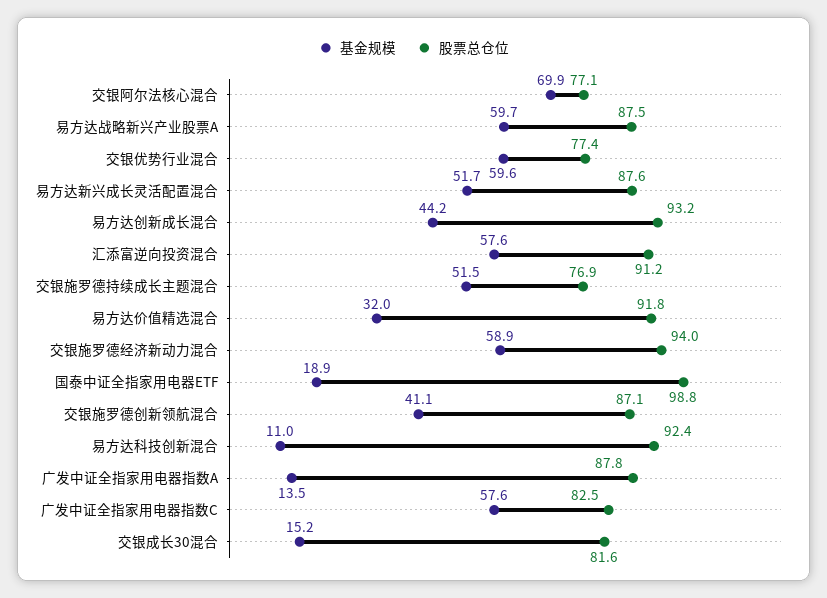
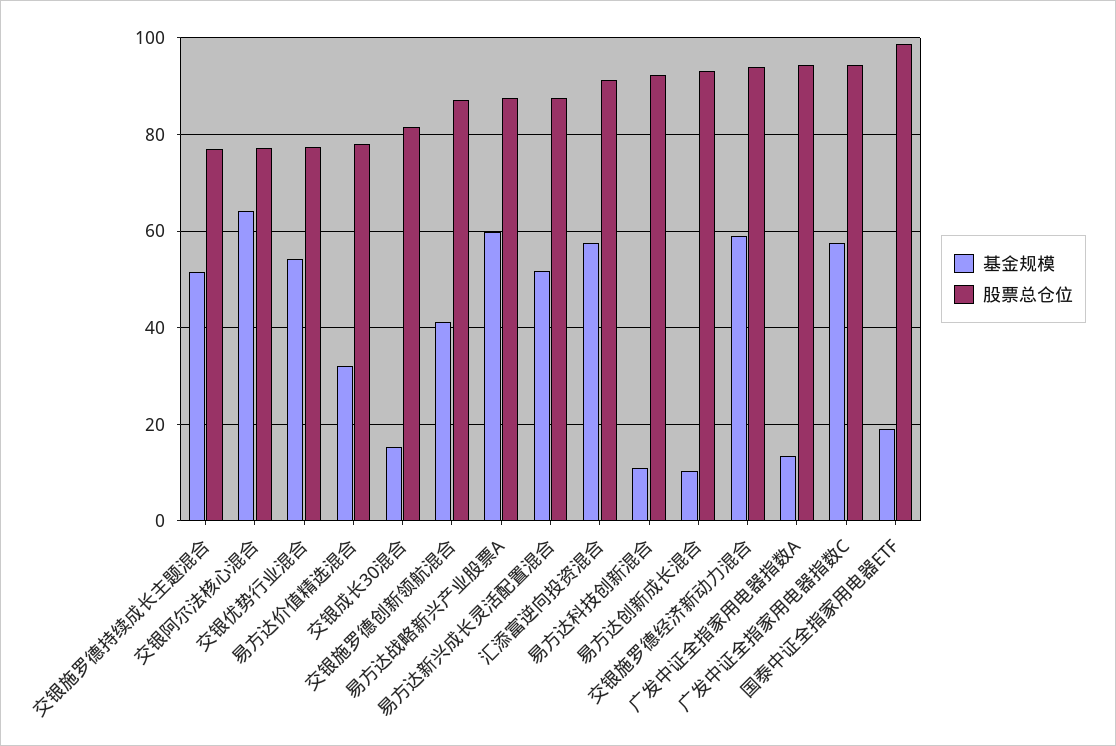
  {
    "基金规模": {
-     "交银阿尔法核心混合": 69.9,
+     "交银阿尔法核心混合": 64,
      "易方达战略新兴产业股票A": 59.7,
-     "交银优势行业混合": 59.6,
+     "交银优势行业混合": 54,
      "易方达新兴成长灵活配置混合": 51.7,
-     "易方达创新成长混合": 44.2,
+     "易方达创新成长混合": 10,
      "汇添富逆向投资混合": 57.6,
      "交银施罗德持续成长主题混合": 51.5,
      "易方达价值精选混合": 32,
      "交银施罗德经济新动力混合": 58.9,
      "国泰中证全指家用电器ETF": 18.9,
      "交银施罗德创新领航混合": 41.1,
      "易方达科技创新混合": 11,
      "广发中证全指家用电器指数A": 13.5,
      "广发中证全指家用电器指数C": 57.6,
      "交银成长30混合": 15.2
    },
    "股票总仓位": {
      "交银阿尔法核心混合": 77.1,
      "易方达战略新兴产业股票A": 87.5,
      "交银优势行业混合": 77.4,
      "易方达新兴成长灵活配置混合": 87.6,
      "易方达创新成长混合": 93.2,
      "汇添富逆向投资混合": 91.2,
      "交银施罗德持续成长主题混合": 76.9,
-     "易方达价值精选混合": 91.8,
+     "易方达价值精选混合": 78,
      "交银施罗德经济新动力混合": 94,
      "国泰中证全指家用电器ETF": 98.8,
      "交银施罗德创新领航混合": 87.1,
      "易方达科技创新混合": 92.4,
-     "广发中证全指家用电器指数A": 87.8,
+     "广发中证全指家用电器指数A": 94,
-     "广发中证全指家用电器指数C": 82.5,
+     "广发中证全指家用电器指数C": 94,
      "交银成长30混合": 81.6
    }
  }

